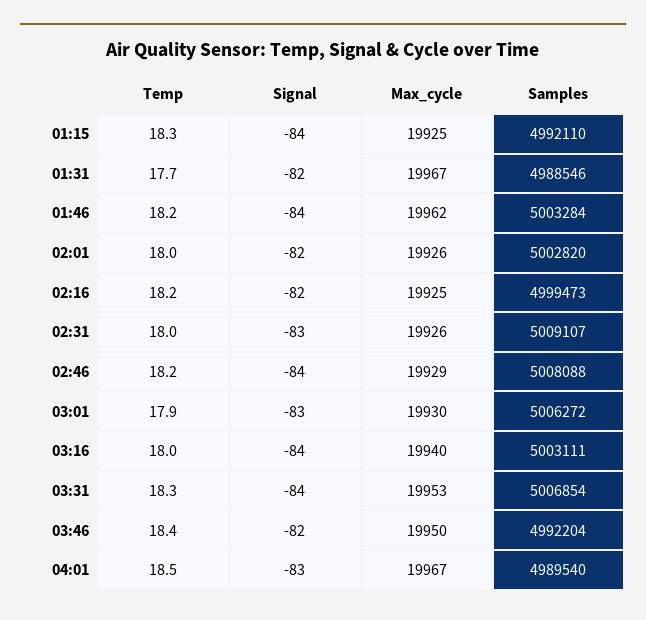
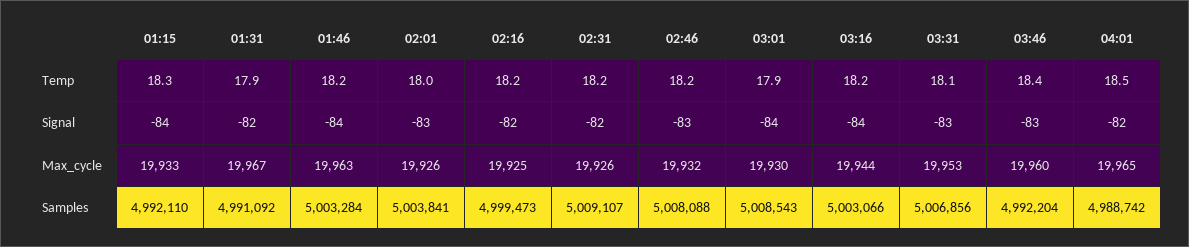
  {
    "Temp": {
      "01:15": 18.3,
-     "01:31": 17.7,
+     "01:31": 17.9,
      "01:46": 18.2,
      "02:01": 18,
      "02:16": 18.2,
-     "02:31": 18,
+     "02:31": 18.2,
      "02:46": 18.2,
      "03:01": 17.9,
-     "03:16": 18,
+     "03:16": 18.2,
-     "03:31": 18.3,
+     "03:31": 18.1,
      "03:46": 18.4,
      "04:01": 18.5
    },
    "Signal": {
      "01:15": -84,
      "01:31": -82,
      "01:46": -84,
-     "02:01": -82,
+     "02:01": -83,
      "02:16": -82,
-     "02:31": -83,
+     "02:31": -82,
-     "02:46": -84,
+     "02:46": -83,
-     "03:01": -83,
+     "03:01": -84,
      "03:16": -84,
-     "03:31": -84,
+     "03:31": -83,
-     "03:46": -82,
+     "03:46": -83,
-     "04:01": -83
+     "04:01": -82
    },
    "Max_cycle": {
-     "01:15": 19925,
+     "01:15": 19933,
      "01:31": 19967,
-     "01:46": 19962,
+     "01:46": 19963,
      "02:01": 19926,
      "02:16": 19925,
      "02:31": 19926,
-     "02:46": 19929,
+     "02:46": 19932,
      "03:01": 19930,
-     "03:16": 19940,
+     "03:16": 19944,
      "03:31": 19953,
-     "03:46": 19950,
+     "03:46": 19960,
-     "04:01": 19967
+     "04:01": 19965
    },
    "Samples": {
      "01:15": 4992110,
-     "01:31": 4988546,
+     "01:31": 4991092,
      "01:46": 5003284,
-     "02:01": 5002820,
+     "02:01": 5003841,
      "02:16": 4999473,
      "02:31": 5009107,
      "02:46": 5008088,
-     "03:01": 5006272,
+     "03:01": 5008543,
-     "03:16": 5003111,
+     "03:16": 5003066,
-     "03:31": 5006854,
+     "03:31": 5006856,
      "03:46": 4992204,
-     "04:01": 4989540
+     "04:01": 4988742
    }
  }

